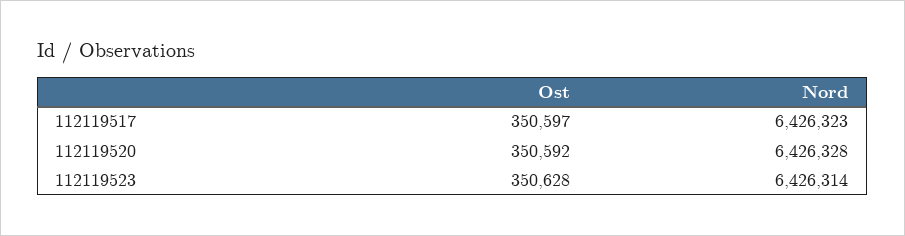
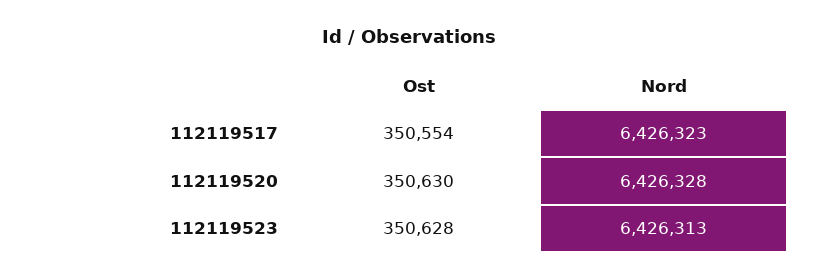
  {
    "Ost": {
-     "112119517": 350597,
+     "112119517": 350554,
-     "112119520": 350592,
+     "112119520": 350630,
      "112119523": 350628
    },
    "Nord": {
      "112119517": 6426323,
      "112119520": 6426328,
-     "112119523": 6426314
+     "112119523": 6426313
    }
  }

